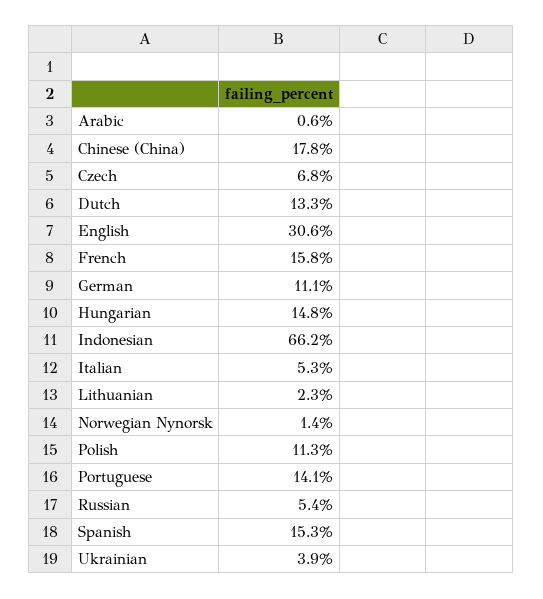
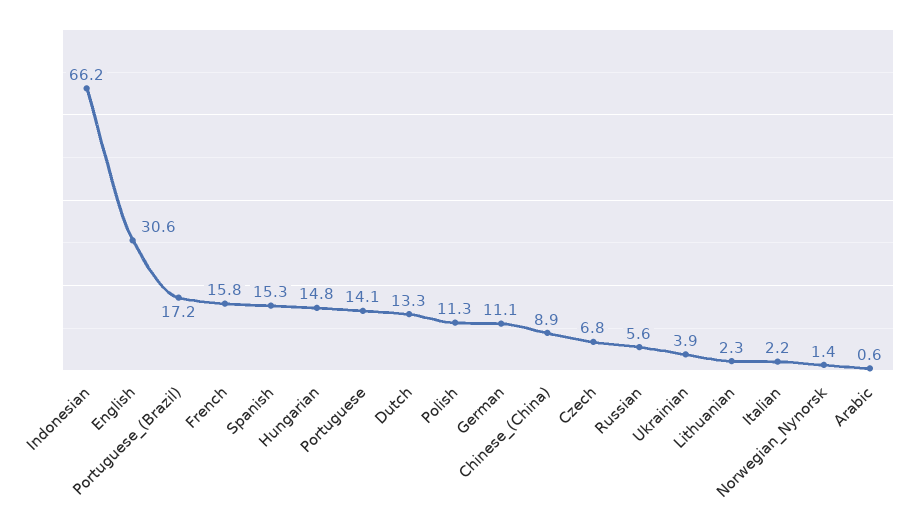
  {
    "Arabic": 0.6,
-   "Chinese (China)": 17.8,
+   "Chinese (China)": 8.9,
    "Czech": 6.8,
    "Dutch": 13.3,
    "English": 30.6,
    "French": 15.8,
    "German": 11.1,
    "Hungarian": 14.8,
    "Indonesian": 66.2,
-   "Italian": 5.3,
+   "Italian": 2.2,
    "Lithuanian": 2.3,
    "Norwegian Nynorsk": 1.4,
    "Polish": 11.3,
    "Portuguese": 14.1,
-   "Russian": 5.4,
+   "Russian": 5.6,
    "Spanish": 15.3,
-   "Ukrainian": 3.9
+   "Ukrainian": 3.9,
+   "Portuguese_(Brazil)": 17.2
  }

